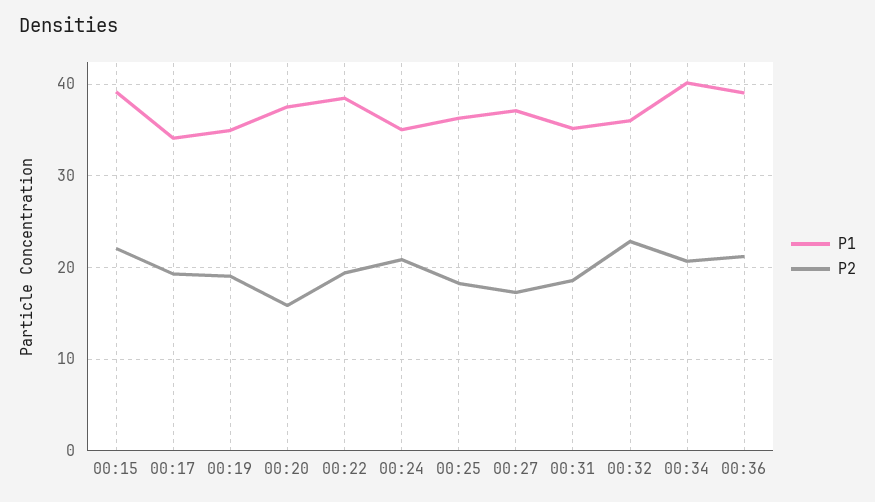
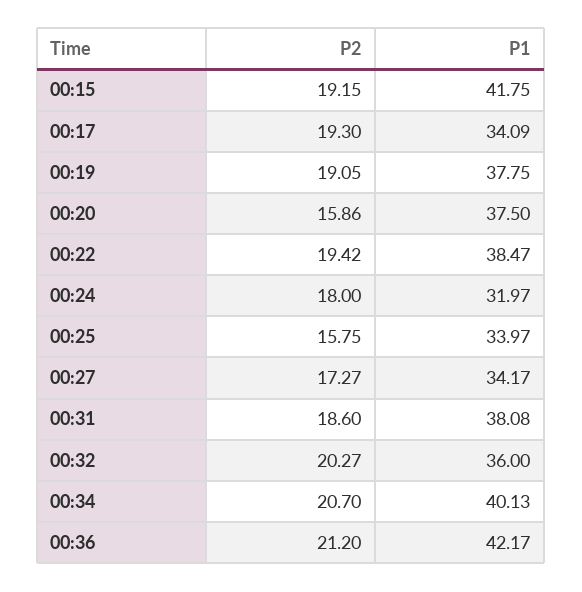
  {
    "P1": {
-     "00:15": 39,
+     "00:15": 41.75,
      "00:17": 34.09,
-     "00:19": 35,
+     "00:19": 37.75,
      "00:20": 37.5,
      "00:22": 38.47,
-     "00:24": 35,
+     "00:24": 31.97,
-     "00:25": 36,
+     "00:25": 33.97,
-     "00:27": 37,
+     "00:27": 34.17,
-     "00:31": 35,
+     "00:31": 38.08,
      "00:32": 36,
      "00:34": 40.13,
-     "00:36": 39
+     "00:36": 42.17
    },
    "P2": {
-     "00:15": 22,
+     "00:15": 19.15,
      "00:17": 19.3,
      "00:19": 19.05,
      "00:20": 15.86,
      "00:22": 19.42,
-     "00:24": 21,
+     "00:24": 18,
-     "00:25": 18,
+     "00:25": 15.75,
      "00:27": 17.27,
      "00:31": 18.6,
-     "00:32": 23,
+     "00:32": 20.27,
      "00:34": 20.7,
      "00:36": 21.2
    }
  }

